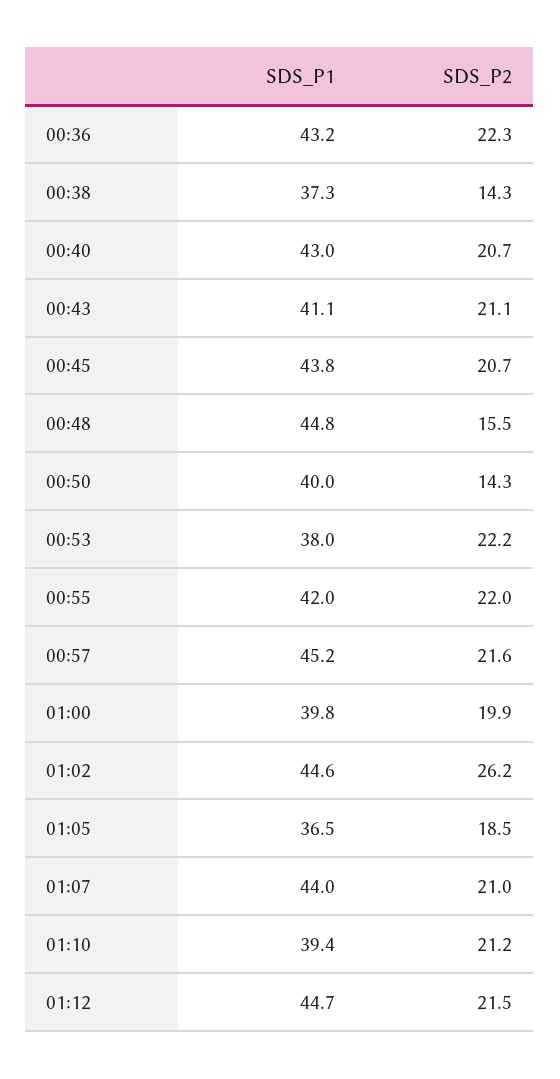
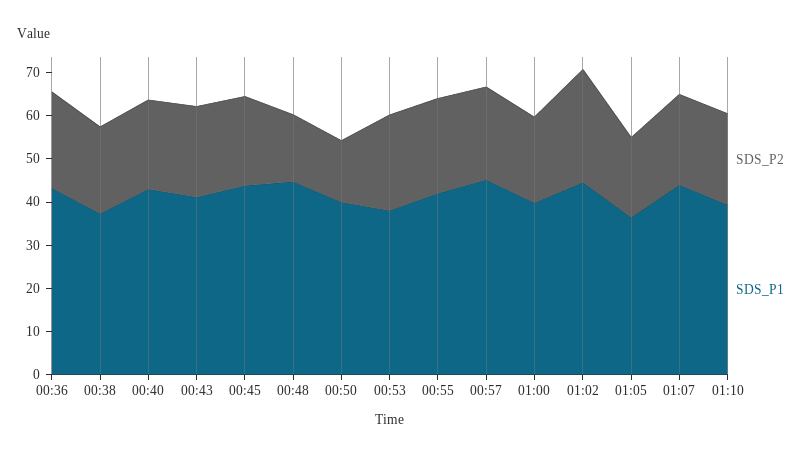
  {
    "SDS_P1": {
      "00:36": 43.2,
      "00:38": 37.3,
      "00:40": 43,
      "00:43": 41.1,
      "00:45": 43.8,
      "00:48": 44.8,
      "00:50": 40,
      "00:53": 38,
      "00:55": 42,
      "00:57": 45.2,
      "01:00": 39.8,
      "01:02": 44.6,
      "01:05": 36.5,
      "01:07": 44,
-     "01:10": 39.4,
+     "01:10": 39.4
-     "01:12": 44.7
    },
    "SDS_P2": {
      "00:36": 22.3,
-     "00:38": 14.3,
+     "00:38": 20,
      "00:40": 20.7,
      "00:43": 21.1,
      "00:45": 20.7,
      "00:48": 15.5,
      "00:50": 14.3,
      "00:53": 22.2,
      "00:55": 22,
      "00:57": 21.6,
      "01:00": 19.9,
      "01:02": 26.2,
      "01:05": 18.5,
      "01:07": 21,
-     "01:10": 21.2,
+     "01:10": 21.2
-     "01:12": 21.5
    }
  }

